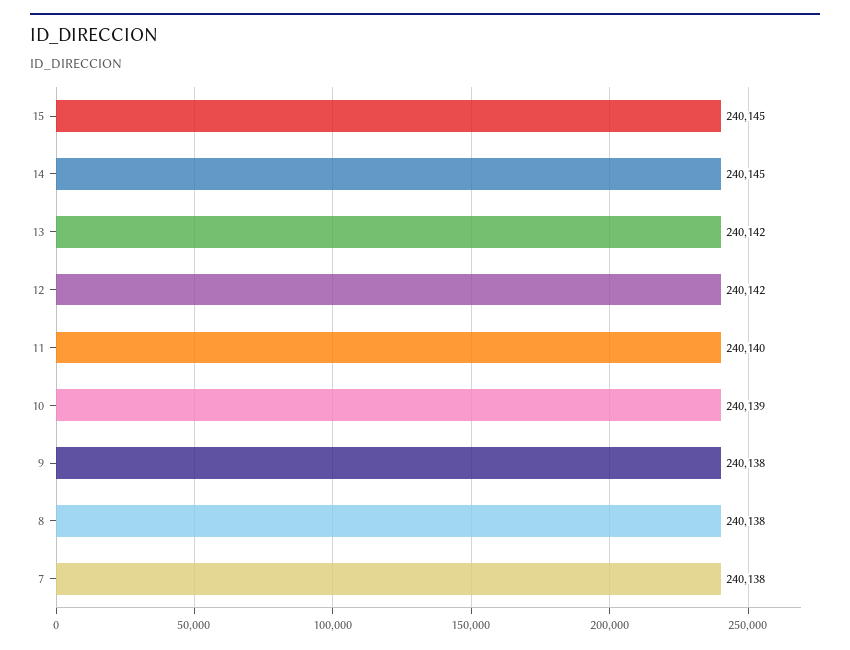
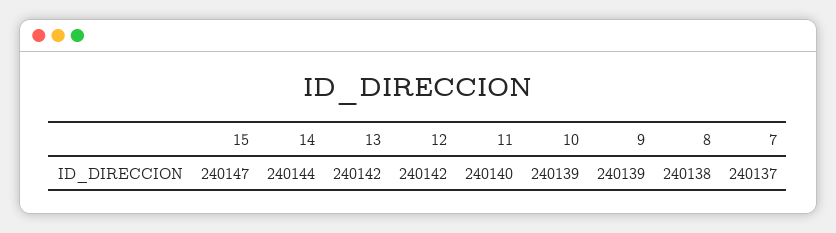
  {
-   "15": 240145,
+   "15": 240147,
-   "14": 240145,
+   "14": 240144,
    "13": 240142,
    "12": 240142,
    "11": 240140,
    "10": 240139,
-   "9": 240138,
+   "9": 240139,
    "8": 240138,
-   "7": 240138
+   "7": 240137
  }

